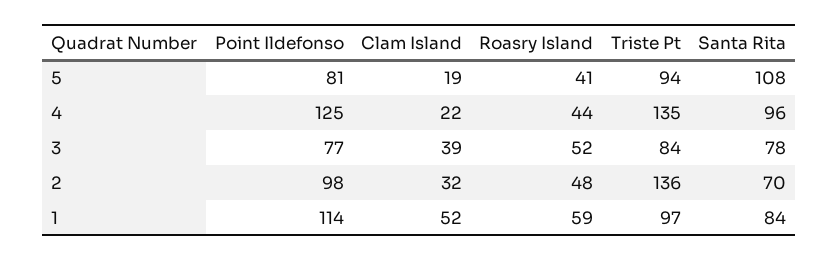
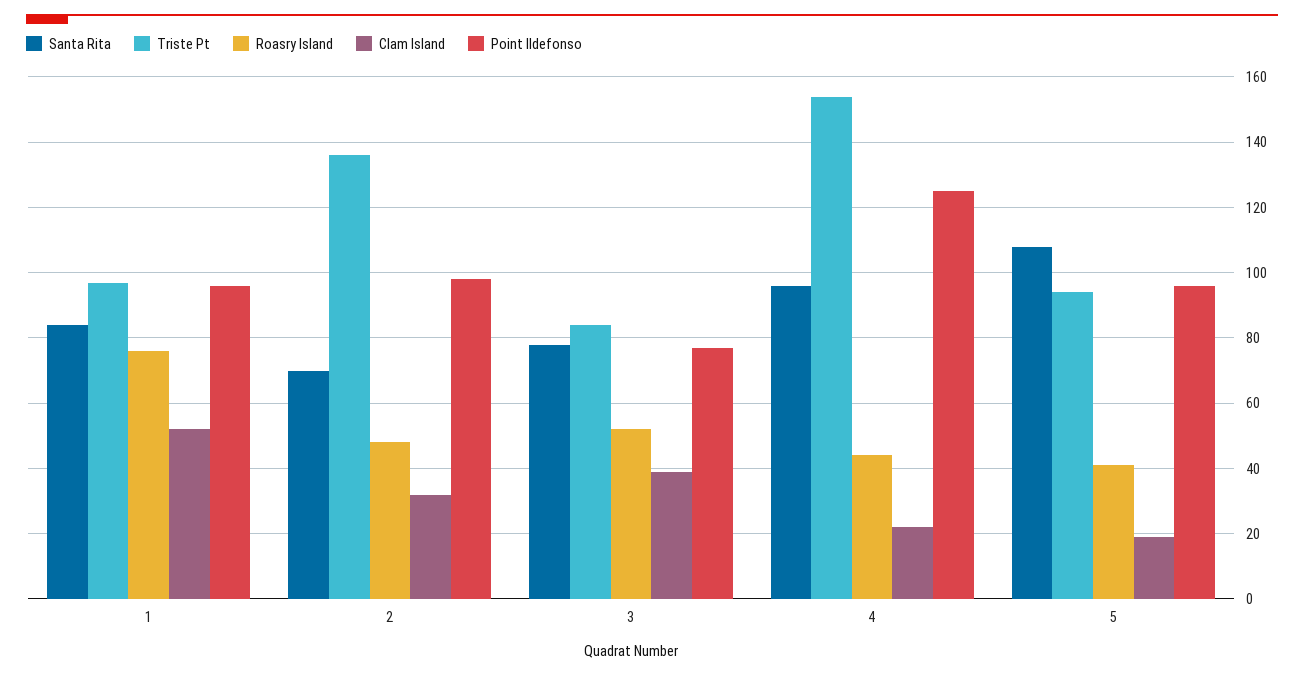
  {
    "Point Ildefonso": {
-     "5": 81,
+     "5": 95,
      "4": 125,
      "3": 77,
      "2": 98,
-     "1": 114
+     "1": 95
    },
    "Clam Island": {
      "5": 19,
      "4": 22,
      "3": 39,
      "2": 32,
      "1": 52
    },
    "Roasry Island": {
      "5": 41,
      "4": 44,
      "3": 52,
      "2": 48,
-     "1": 59
+     "1": 75
    },
    "Triste Pt": {
      "5": 94,
-     "4": 135,
+     "4": 155,
      "3": 84,
      "2": 136,
      "1": 97
    },
    "Santa Rita": {
      "5": 108,
      "4": 96,
      "3": 78,
      "2": 70,
      "1": 84
    }
  }

